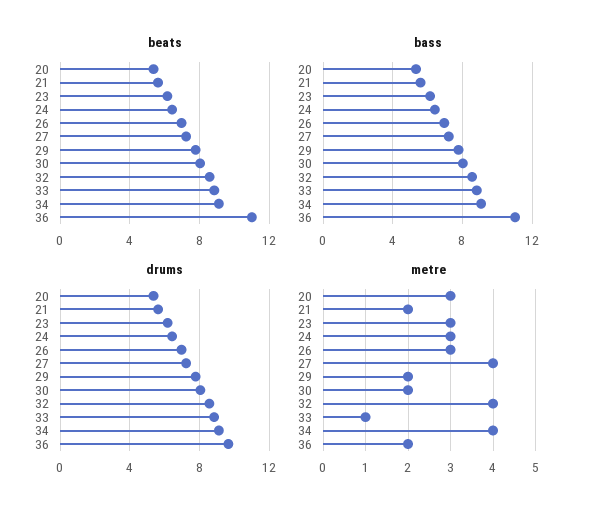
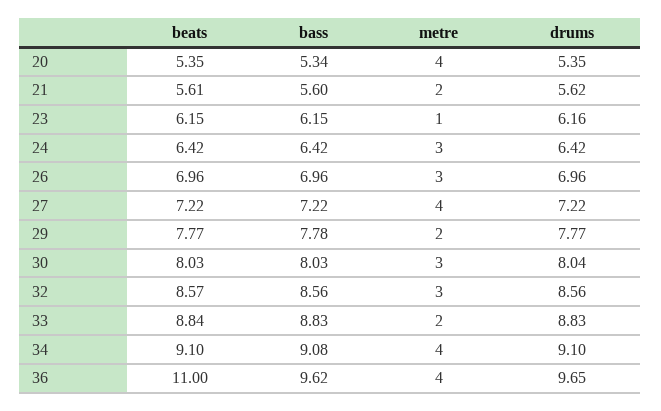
  {
    "beats": {
      "20": 5.35,
      "21": 5.61,
      "23": 6.15,
      "24": 6.42,
      "26": 6.96,
      "27": 7.22,
      "29": 7.77,
      "30": 8.03,
      "32": 8.57,
      "33": 8.84,
      "34": 9.1,
      "36": 11
    },
    "bass": {
      "20": 5.34,
      "21": 5.6,
      "23": 6.15,
      "24": 6.42,
      "26": 6.96,
      "27": 7.22,
      "29": 7.78,
      "30": 8.03,
      "32": 8.56,
      "33": 8.83,
      "34": 9.08,
-     "36": 11
+     "36": 9.62
    },
    "drums": {
      "20": 5.35,
      "21": 5.62,
      "23": 6.16,
      "24": 6.42,
      "26": 6.96,
      "27": 7.22,
      "29": 7.77,
      "30": 8.04,
      "32": 8.56,
      "33": 8.83,
      "34": 9.1,
      "36": 9.65
    },
    "metre": {
-     "20": 3,
+     "20": 4,
      "21": 2,
-     "23": 3,
+     "23": 1,
      "24": 3,
      "26": 3,
      "27": 4,
      "29": 2,
-     "30": 2,
+     "30": 3,
-     "32": 4,
+     "32": 3,
-     "33": 1,
+     "33": 2,
      "34": 4,
-     "36": 2
+     "36": 4
    }
  }

